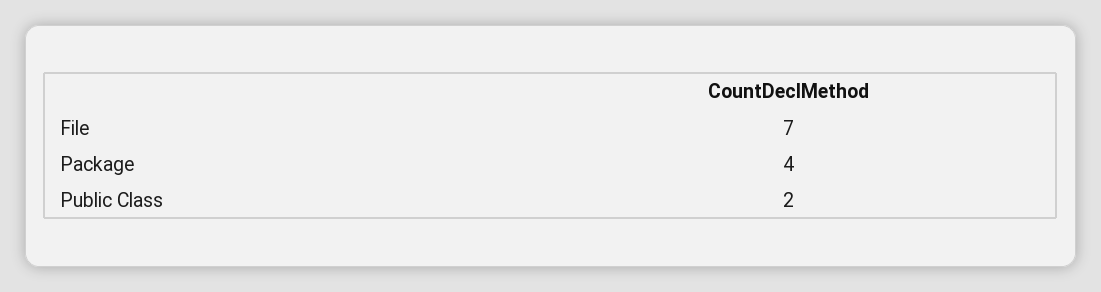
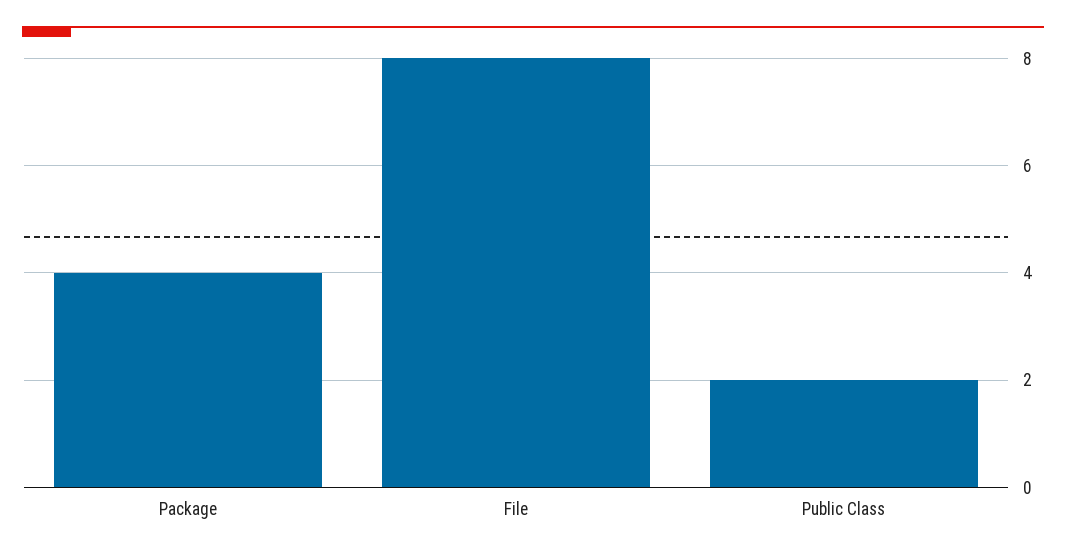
  {
-   "File": 7,
+   "File": 8,
    "Package": 4,
    "Public Class": 2
  }

